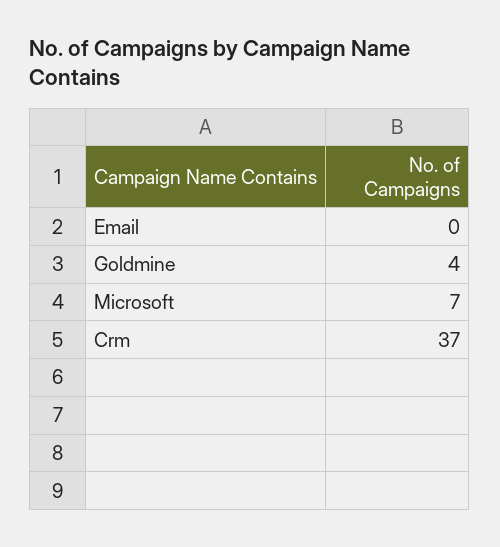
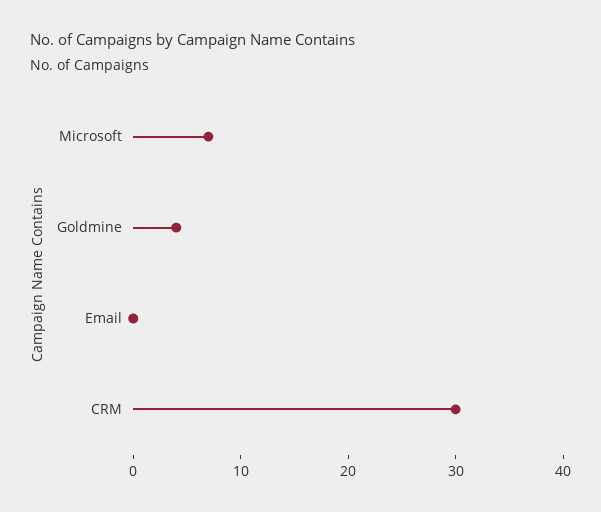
  {
    "Email": 0,
    "Goldmine": 4,
    "Microsoft": 7,
-   "Crm": 37
+   "Crm": 30
  }

